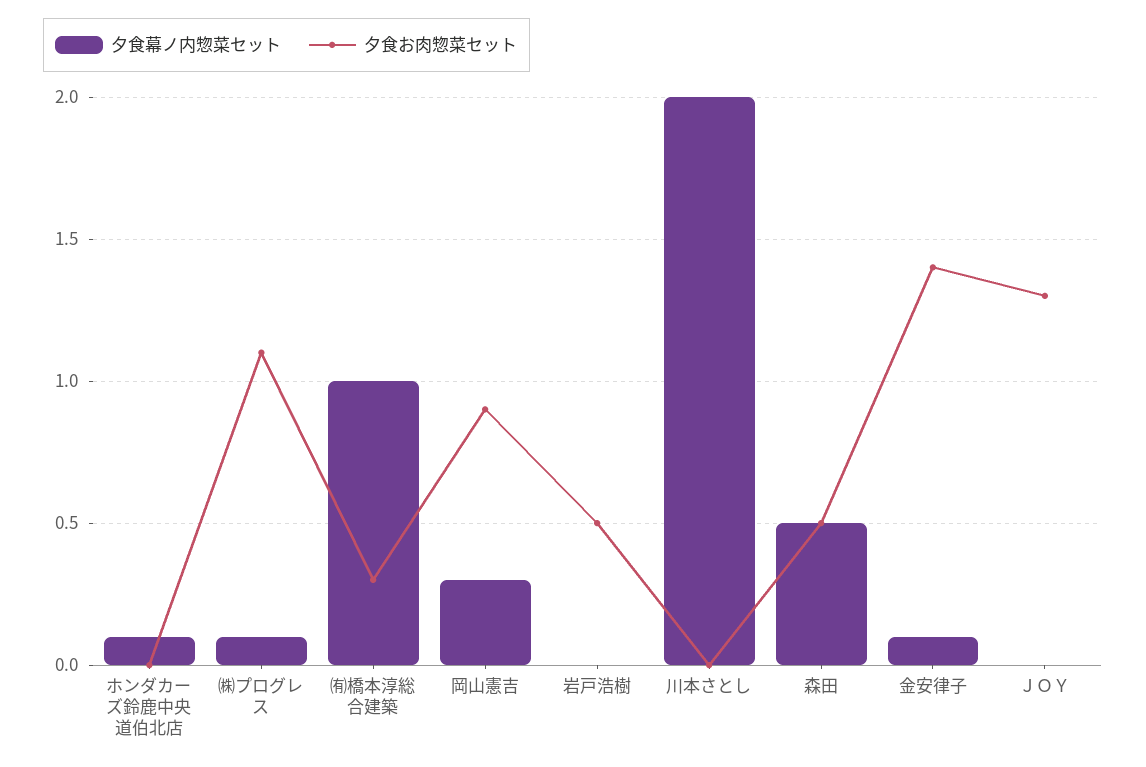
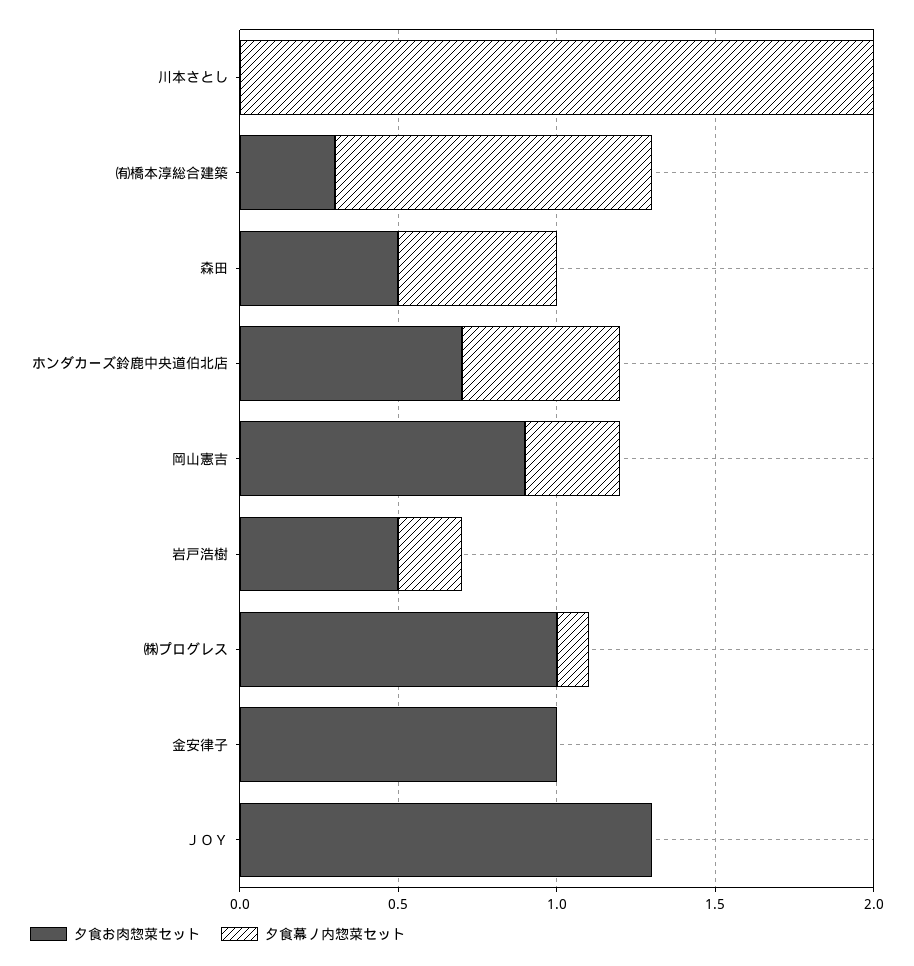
  {
    "夕食幕ノ内惣菜セット": {
-     "ホンダカーズ鈴鹿中央道伯北店": 0.1,
+     "ホンダカーズ鈴鹿中央道伯北店": 0.5,
      "㈱プログレス": 0.1,
      "㈲橋本淳総合建築": 1,
      "岡山憲吉": 0.3,
-     "岩戸浩樹": 0,
+     "岩戸浩樹": 0.2,
      "川本さとし": 2,
      "森田": 0.5,
-     "金安律子": 0.1,
+     "金安律子": 0,
      "ＪＯＹ": 0
    },
    "夕食お肉惣菜セット": {
-     "ホンダカーズ鈴鹿中央道伯北店": 0,
+     "ホンダカーズ鈴鹿中央道伯北店": 0.7,
-     "㈱プログレス": 1.1,
+     "㈱プログレス": 1,
      "㈲橋本淳総合建築": 0.3,
      "岡山憲吉": 0.9,
      "岩戸浩樹": 0.5,
      "川本さとし": 0,
      "森田": 0.5,
-     "金安律子": 1.4,
+     "金安律子": 1,
      "ＪＯＹ": 1.3
    }
  }

